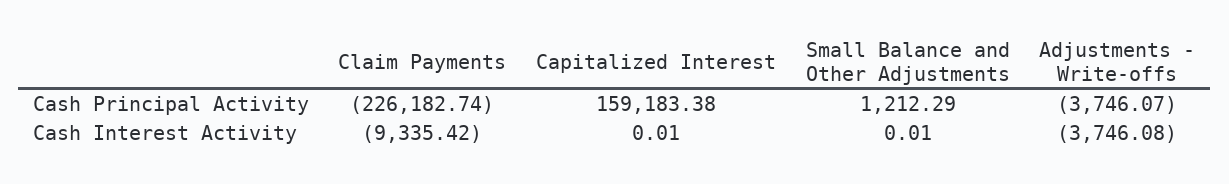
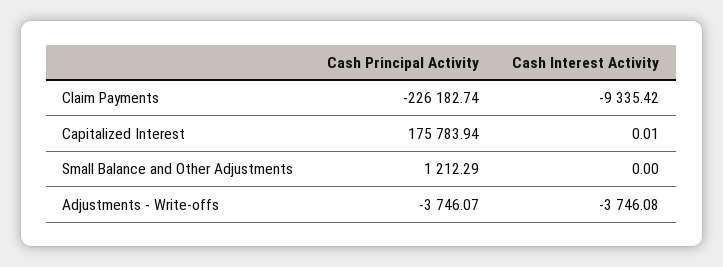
  {
    "Claim Payments": {
      "Cash Principal Activity": -226182.74,
      "Cash Interest Activity": -9335.42
    },
    "Capitalized Interest": {
-     "Cash Principal Activity": 159183.38,
+     "Cash Principal Activity": 175783.94,
      "Cash Interest Activity": 0.01
    },
    "Small Balance and Other Adjustments": {
      "Cash Principal Activity": 1212.29,
-     "Cash Interest Activity": 0.01
+     "Cash Interest Activity": 0
    },
    "Adjustments - Write-offs": {
      "Cash Principal Activity": -3746.07,
      "Cash Interest Activity": -3746.08
    }
  }

